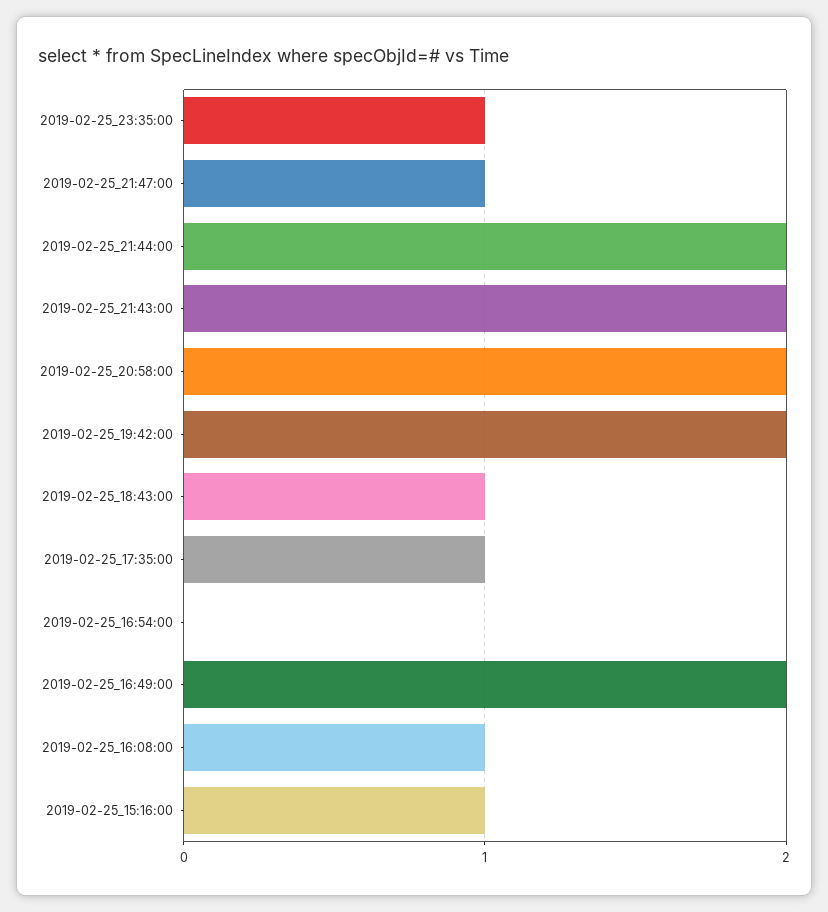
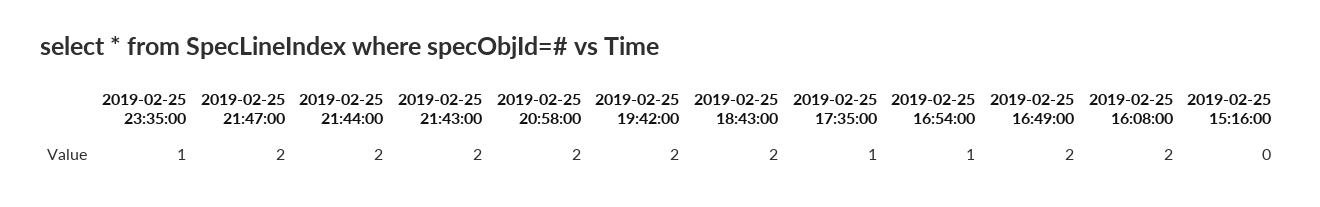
  {
    "2019-02-25_23:35:00": 1,
-   "2019-02-25_21:47:00": 1,
+   "2019-02-25_21:47:00": 2,
    "2019-02-25_21:44:00": 2,
    "2019-02-25_21:43:00": 2,
    "2019-02-25_20:58:00": 2,
    "2019-02-25_19:42:00": 2,
-   "2019-02-25_18:43:00": 1,
+   "2019-02-25_18:43:00": 2,
    "2019-02-25_17:35:00": 1,
-   "2019-02-25_16:54:00": 0,
+   "2019-02-25_16:54:00": 1,
    "2019-02-25_16:49:00": 2,
-   "2019-02-25_16:08:00": 1,
+   "2019-02-25_16:08:00": 2,
-   "2019-02-25_15:16:00": 1
+   "2019-02-25_15:16:00": 0
  }

